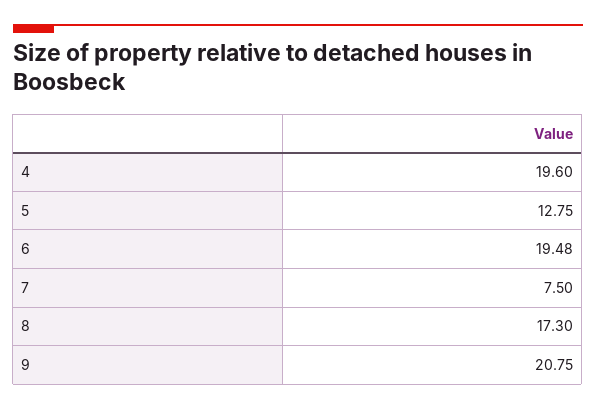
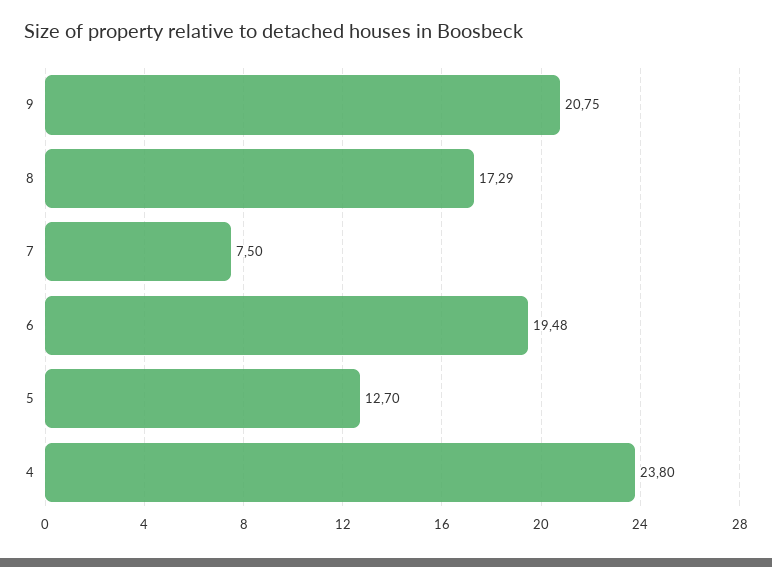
  {
-   "4": 19.6,
+   "4": 23.8,
-   "5": 12.75,
+   "5": 12.7,
    "6": 19.48,
    "7": 7.5,
-   "8": 17.3,
+   "8": 17.29,
    "9": 20.75
  }

